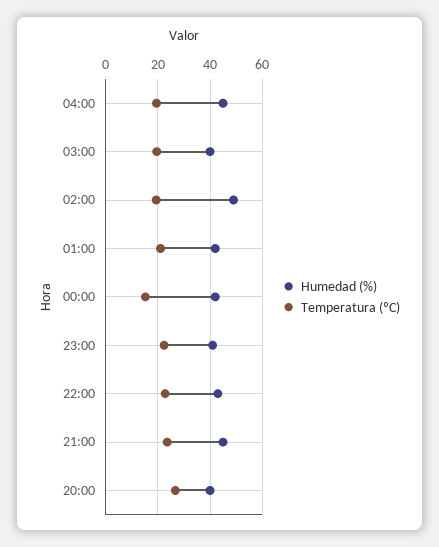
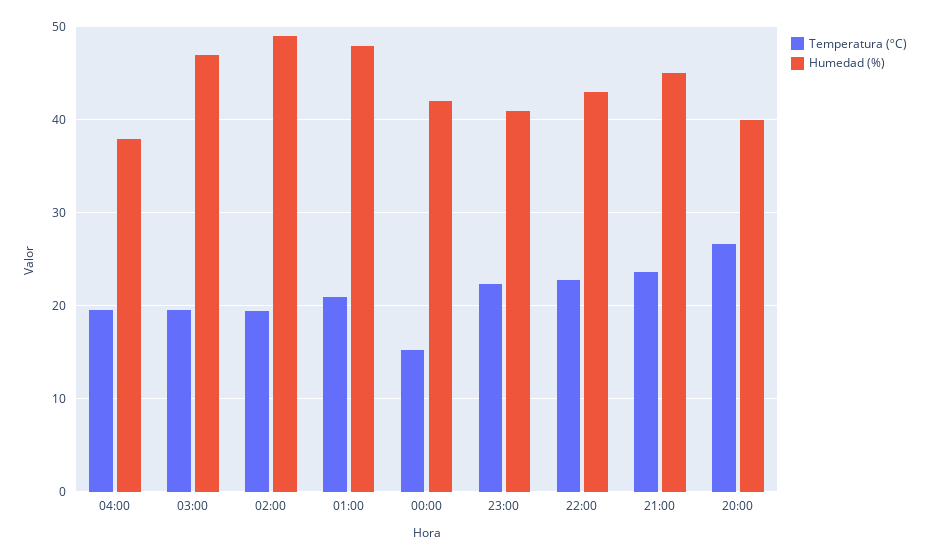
  {
    "Humedad (%)": {
-     "04:00": 45,
+     "04:00": 38,
-     "03:00": 40,
+     "03:00": 47,
      "02:00": 49,
-     "01:00": 42.5,
+     "01:00": 48,
      "00:00": 42,
      "23:00": 41,
      "22:00": 43,
      "21:00": 45,
      "20:00": 40
    },
    "Temperatura (ºC)": {
      "04:00": 20,
      "03:00": 20,
      "02:00": 19,
      "01:00": 21,
      "00:00": 15,
      "23:00": 22,
      "22:00": 23,
      "21:00": 24,
      "20:00": 27
    }
  }

